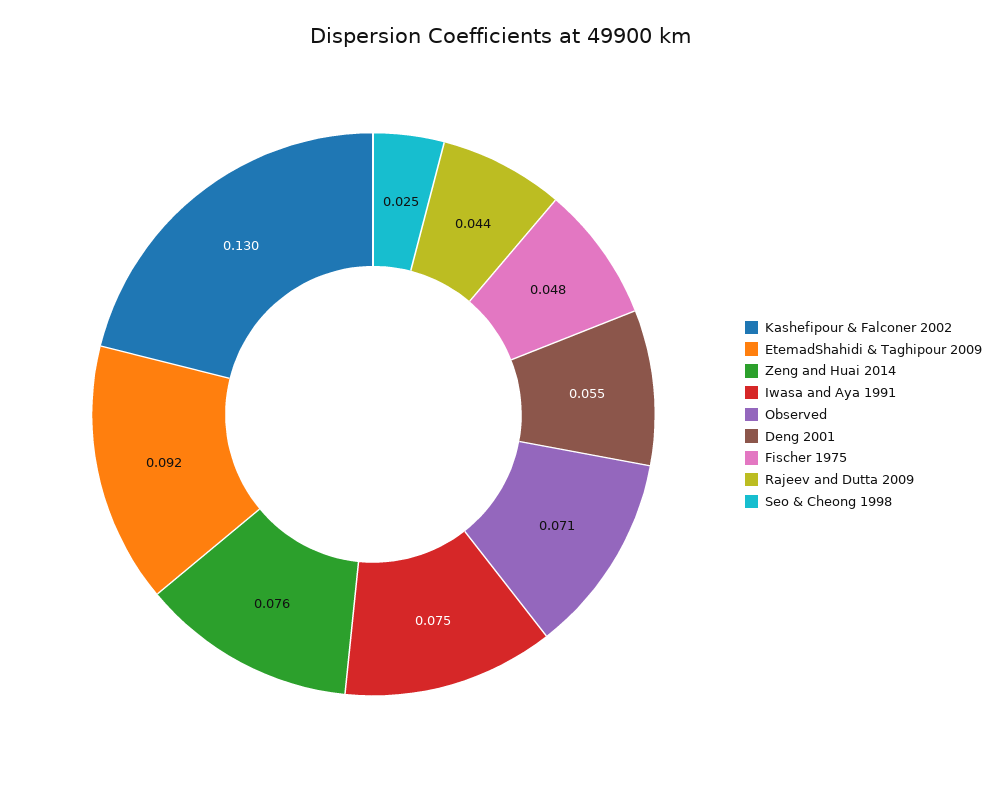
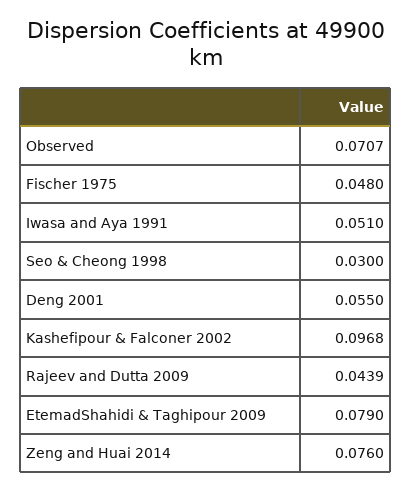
  {
-   "Kashefipour & Falconer 2002": 0.13,
+   "Kashefipour & Falconer 2002": 0.0968,
-   "EtemadShahidi & Taghipour 2009": 0.092,
+   "EtemadShahidi & Taghipour 2009": 0.079,
    "Zeng and Huai 2014": 0.076,
-   "Iwasa and Aya 1991": 0.075,
+   "Iwasa and Aya 1991": 0.051,
    "Observed": 0.0707,
    "Deng 2001": 0.055,
    "Fischer 1975": 0.048,
    "Rajeev and Dutta 2009": 0.0439,
-   "Seo & Cheong 1998": 0.025
+   "Seo & Cheong 1998": 0.03
  }

